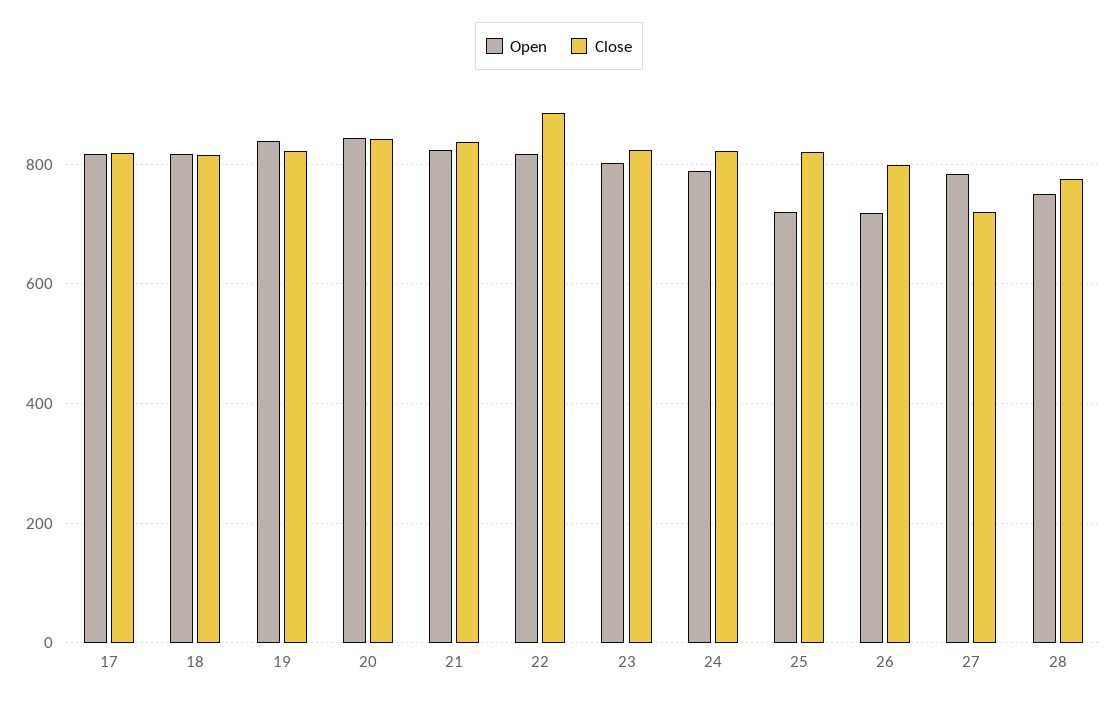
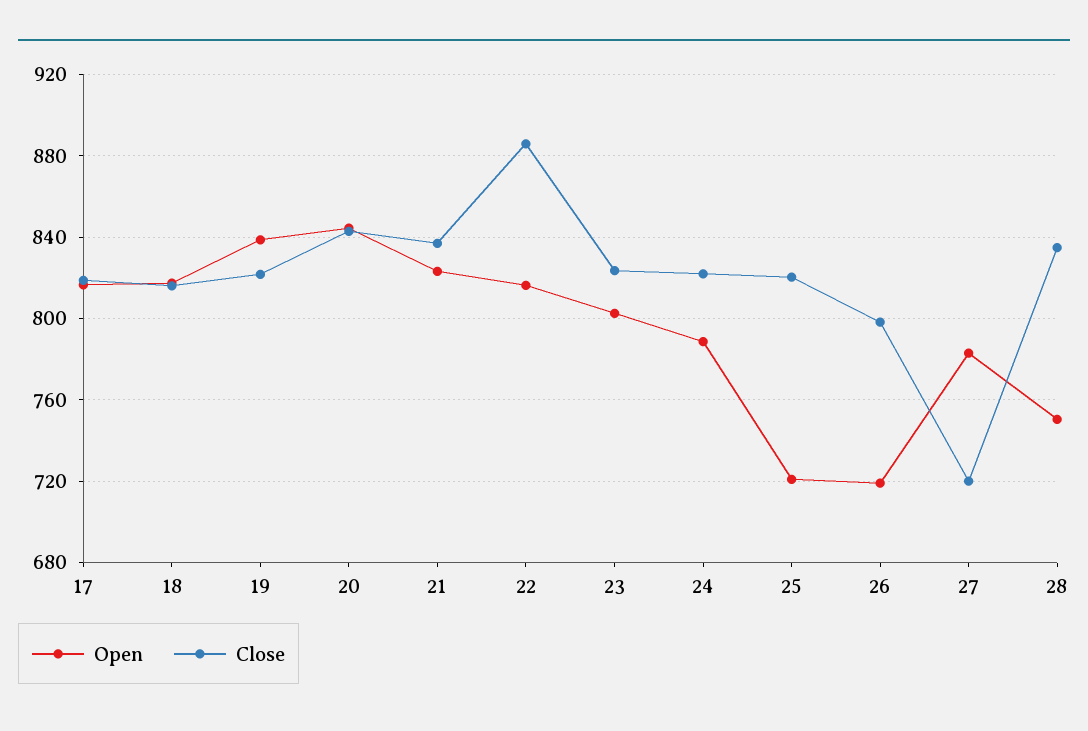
  {
    "Open": {
      "17": 815,
      "18": 815,
      "19": 840,
      "20": 845,
      "21": 825,
      "22": 815,
      "23": 800,
      "24": 790,
      "25": 720,
      "26": 720,
      "27": 785,
      "28": 750
    },
    "Close": {
      "17": 820,
      "18": 815,
      "19": 820,
      "20": 845,
      "21": 835,
      "22": 885,
      "23": 825,
      "24": 820,
      "25": 820,
      "26": 800,
      "27": 720,
-     "28": 780
+     "28": 835
    }
  }

